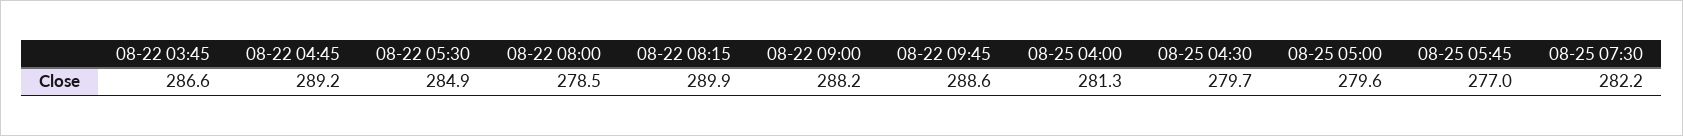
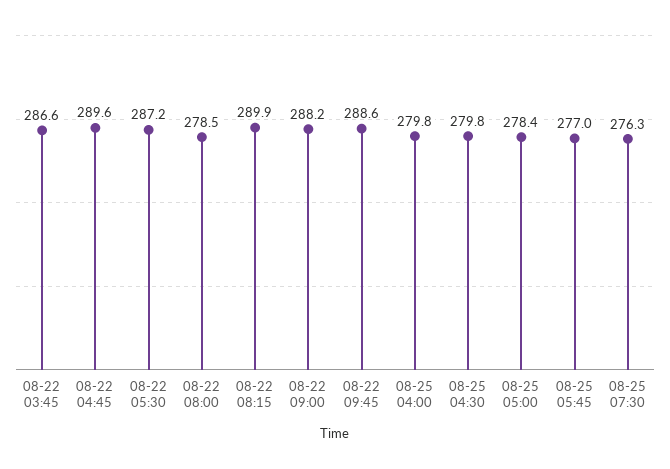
  {
    "08-22 03:45": 286.6,
-   "08-22 04:45": 289.2,
+   "08-22 04:45": 289.6,
-   "08-22 05:30": 284.9,
+   "08-22 05:30": 287.2,
    "08-22 08:00": 278.5,
    "08-22 08:15": 289.9,
    "08-22 09:00": 288.2,
    "08-22 09:45": 288.6,
-   "08-25 04:00": 281.3,
+   "08-25 04:00": 279.8,
-   "08-25 04:30": 279.7,
+   "08-25 04:30": 279.8,
-   "08-25 05:00": 279.6,
+   "08-25 05:00": 278.4,
    "08-25 05:45": 277,
-   "08-25 07:30": 282.2
+   "08-25 07:30": 276.3
  }

